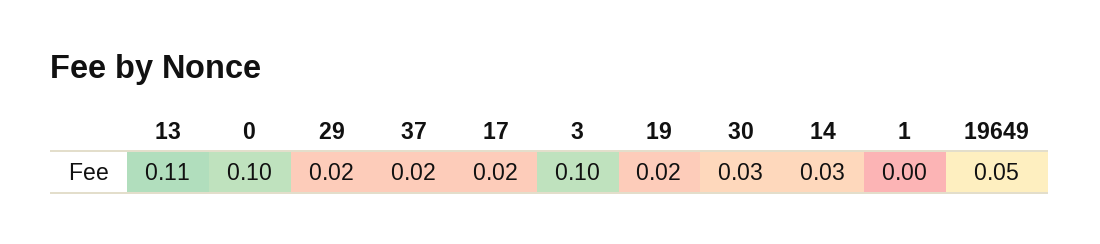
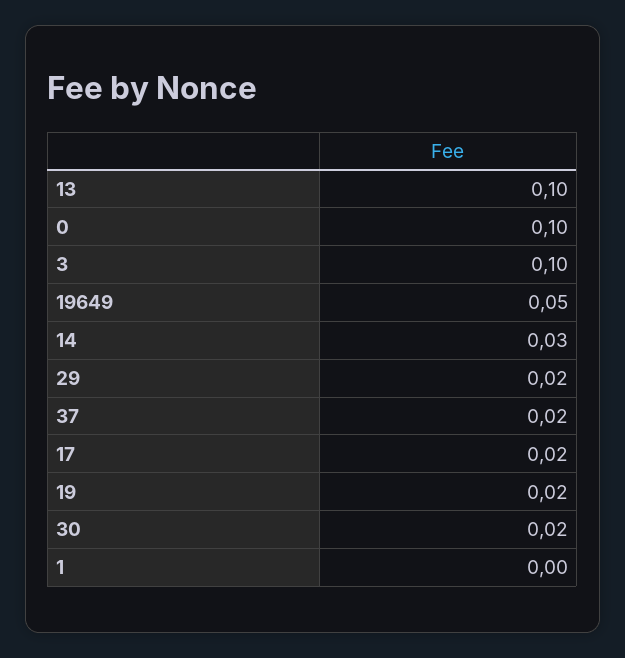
  {
-   "13": 0.11,
+   "13": 0.1,
    "0": 0.1,
    "29": 0.02,
    "37": 0.02,
    "17": 0.02,
    "3": 0.1,
    "19": 0.02,
-   "30": 0.03,
+   "30": 0.02,
    "14": 0.03,
    "1": 0,
    "19649": 0.05
  }

